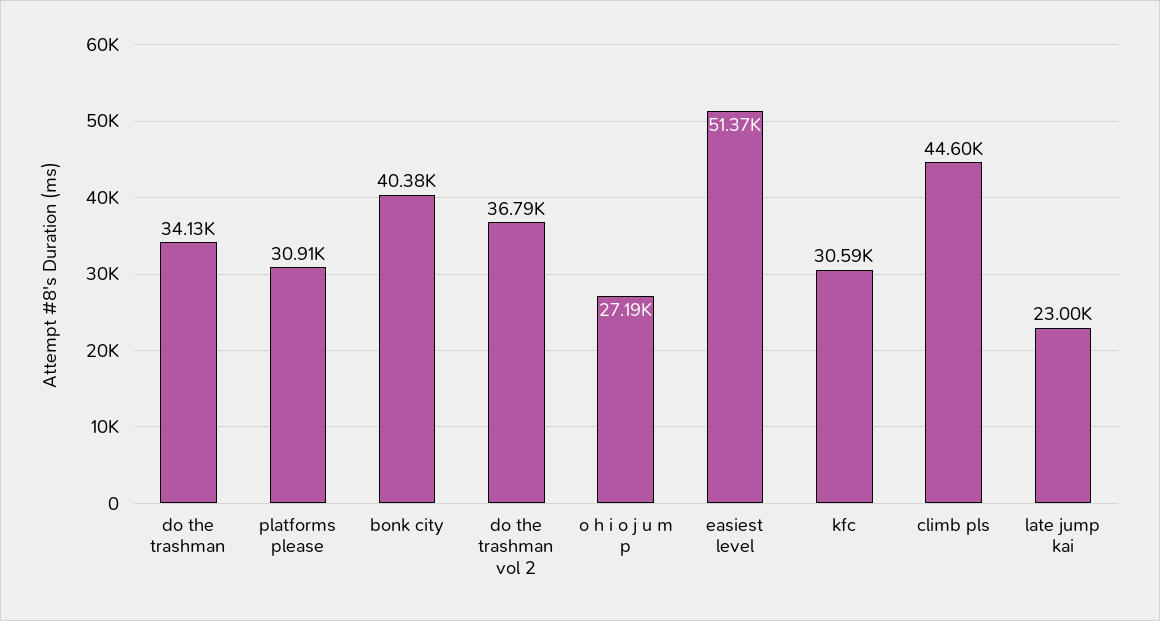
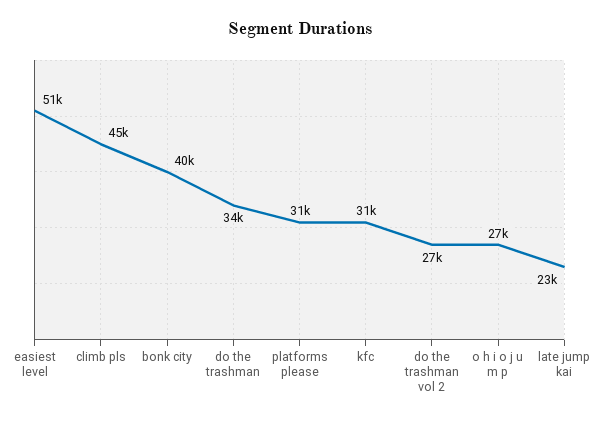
  {
    "do the trashman": 34130,
    "platforms please": 30910,
    "bonk city": 40380,
-   "do the trashman vol 2": 36790,
+   "do the trashman vol 2": 27000,
    "o h i o j u m p": 27190,
    "easiest level": 51370,
    "kfc": 30590,
    "climb pls": 44600,
    "late jump kai": 23000
  }

